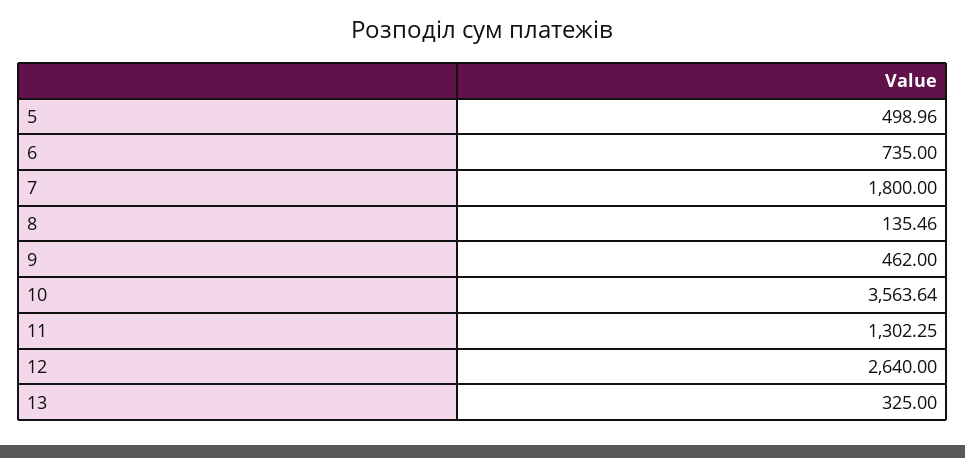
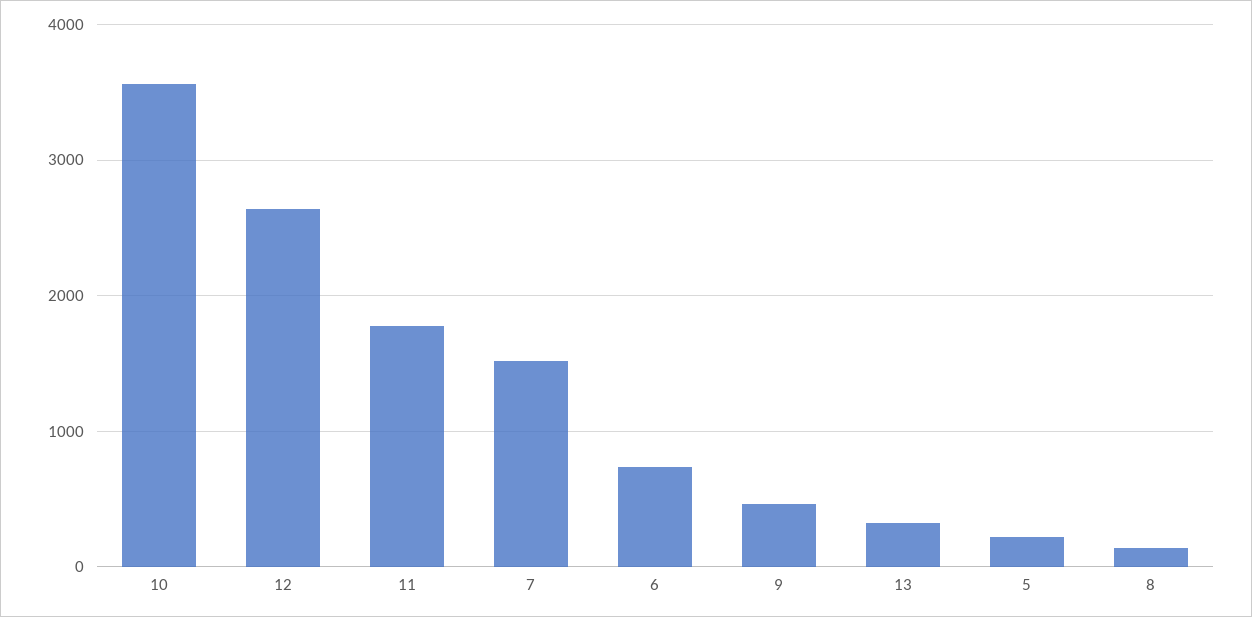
  {
-   "5": 498.96,
+   "5": 200,
    "6": 735,
-   "7": 1800,
+   "7": 1500,
    "8": 135.46,
    "9": 462,
    "10": 3563.64,
-   "11": 1302.25,
+   "11": 1800,
    "12": 2640,
    "13": 325
  }

